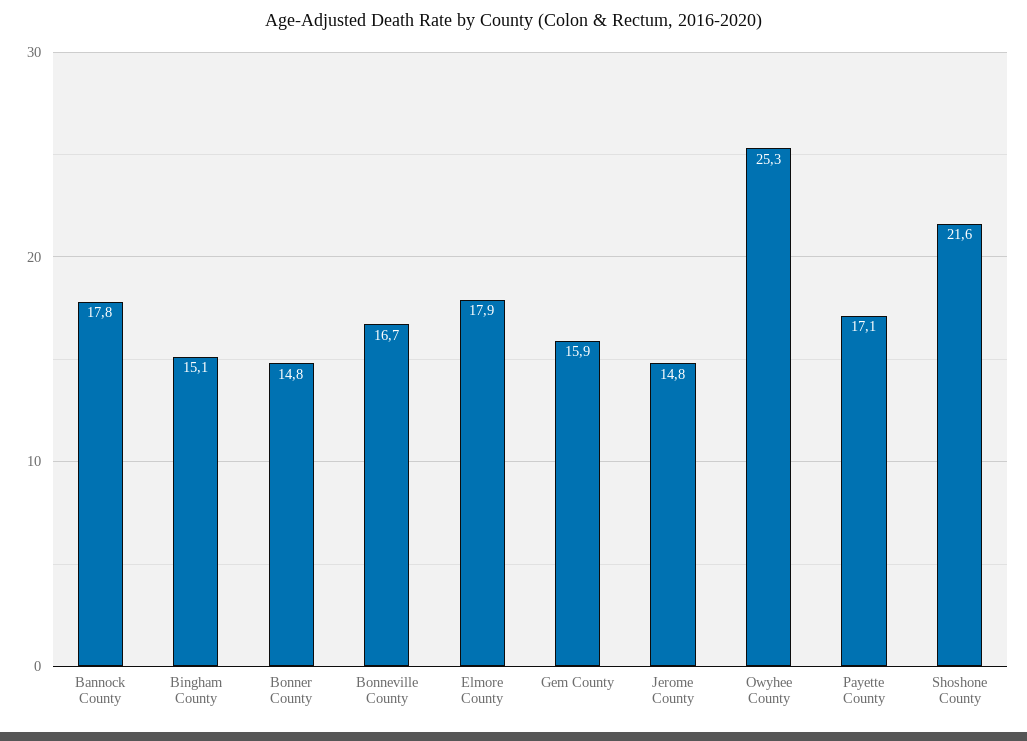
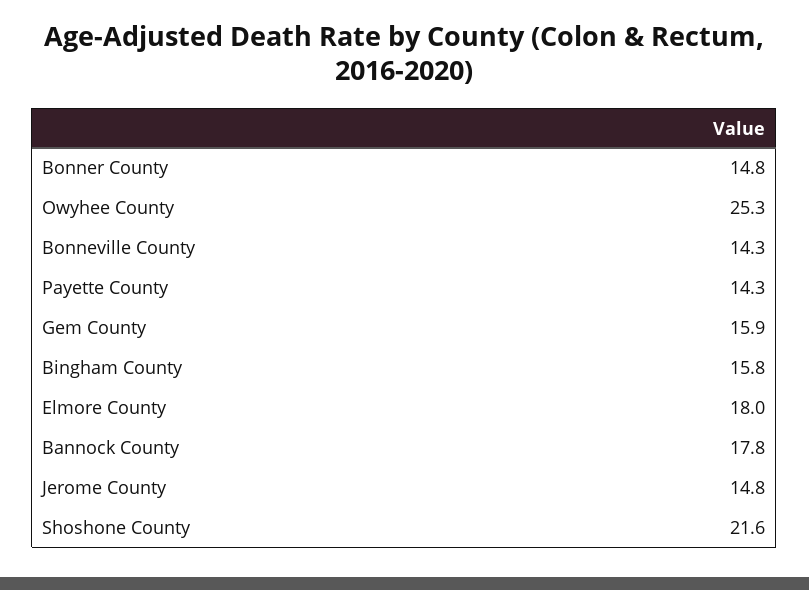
  {
    "Bannock County": 17.8,
-   "Bingham County": 15.1,
+   "Bingham County": 15.8,
    "Bonner County": 14.8,
-   "Bonneville County": 16.7,
+   "Bonneville County": 14.3,
-   "Elmore County": 17.9,
+   "Elmore County": 18,
    "Gem County": 15.9,
    "Jerome County": 14.8,
    "Owyhee County": 25.3,
-   "Payette County": 17.1,
+   "Payette County": 14.3,
    "Shoshone County": 21.6
  }

